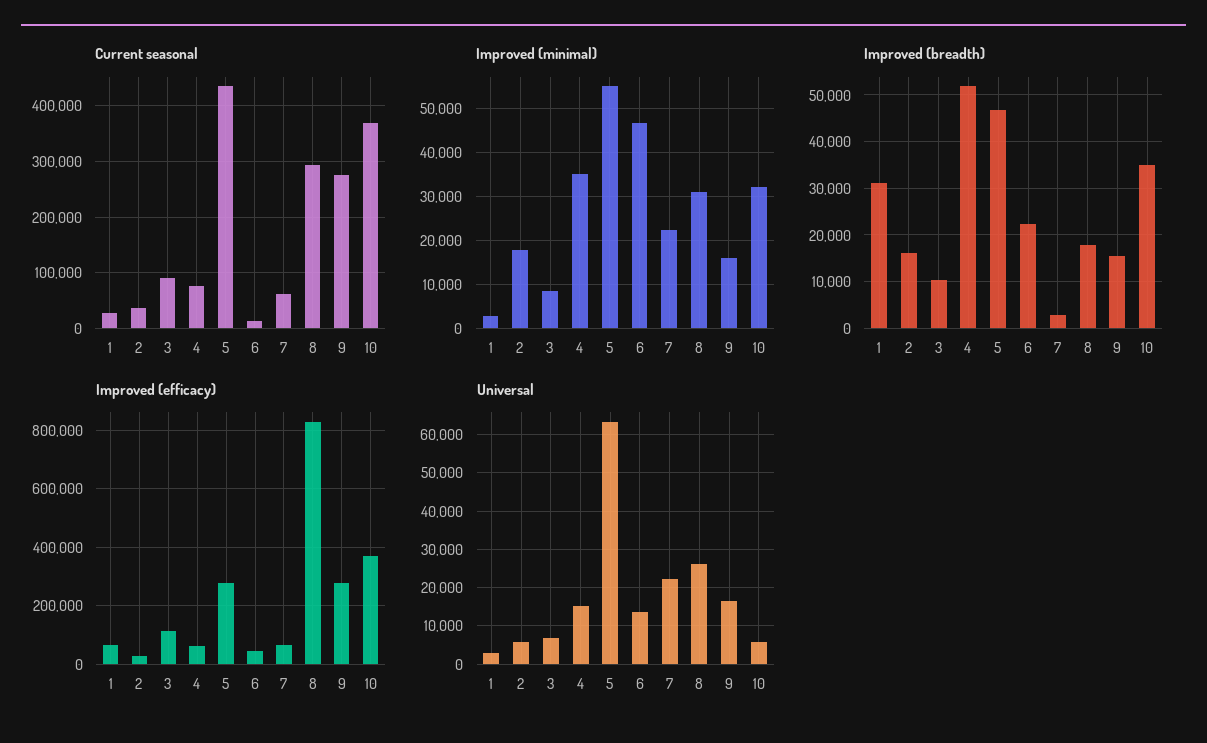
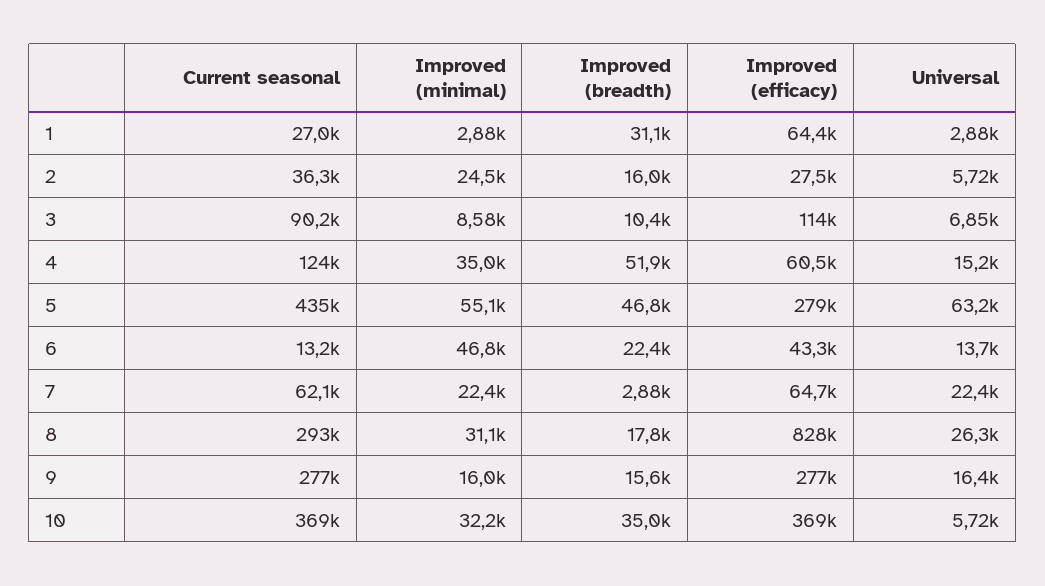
  {
    "Current seasonal": {
      "1": 27000,
      "2": 36300,
      "3": 90200,
-     "4": 80000,
+     "4": 124000,
      "5": 435000,
      "6": 13200,
      "7": 62100,
      "8": 293000,
      "9": 277000,
      "10": 369000
    },
    "Improved (minimal)": {
      "1": 2880,
-     "2": 18000,
+     "2": 24500,
      "3": 8580,
      "4": 35000,
      "5": 55100,
      "6": 46800,
      "7": 22400,
      "8": 31100,
      "9": 16000,
      "10": 32200
    },
    "Improved (breadth)": {
      "1": 31100,
      "2": 16000,
      "3": 10400,
      "4": 51900,
      "5": 46800,
      "6": 22400,
      "7": 2880,
      "8": 17800,
      "9": 15600,
      "10": 35000
    },
    "Improved (efficacy)": {
      "1": 64400,
      "2": 27500,
      "3": 114000,
      "4": 60500,
      "5": 279000,
      "6": 43300,
      "7": 64700,
      "8": 828000,
      "9": 277000,
      "10": 369000
    },
    "Universal": {
      "1": 2880,
      "2": 5720,
      "3": 6850,
      "4": 15200,
      "5": 63200,
      "6": 13700,
      "7": 22400,
      "8": 26300,
      "9": 16400,
      "10": 5720
    }
  }

